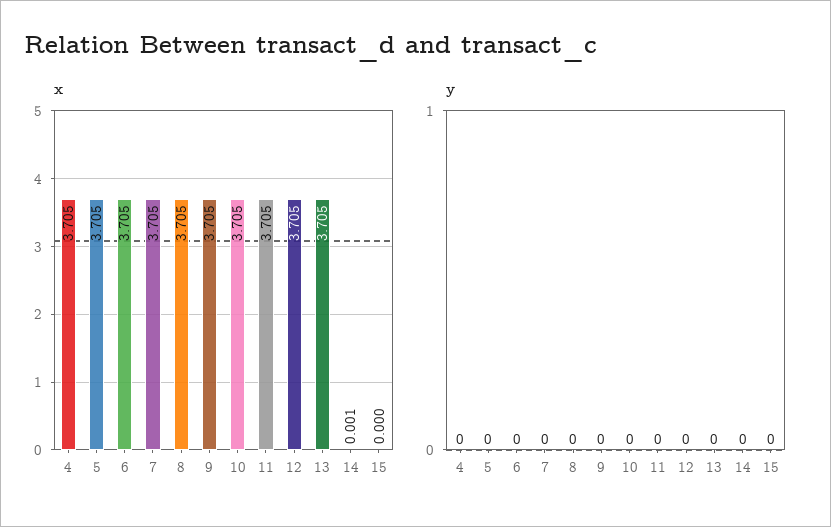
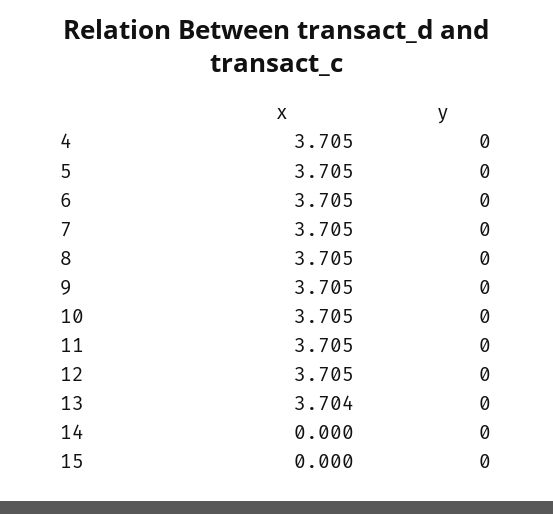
  {
    "x": {
      "4": 3.705,
      "5": 3.705,
      "6": 3.705,
      "7": 3.705,
      "8": 3.705,
      "9": 3.705,
      "10": 3.705,
      "11": 3.705,
      "12": 3.705,
-     "13": 3.705,
+     "13": 3.704,
-     "14": 0.001,
+     "14": 0,
      "15": 0
    },
    "y": {
      "4": 0,
      "5": 0,
      "6": 0,
      "7": 0,
      "8": 0,
      "9": 0,
      "10": 0,
      "11": 0,
      "12": 0,
      "13": 0,
      "14": 0,
      "15": 0
    }
  }

